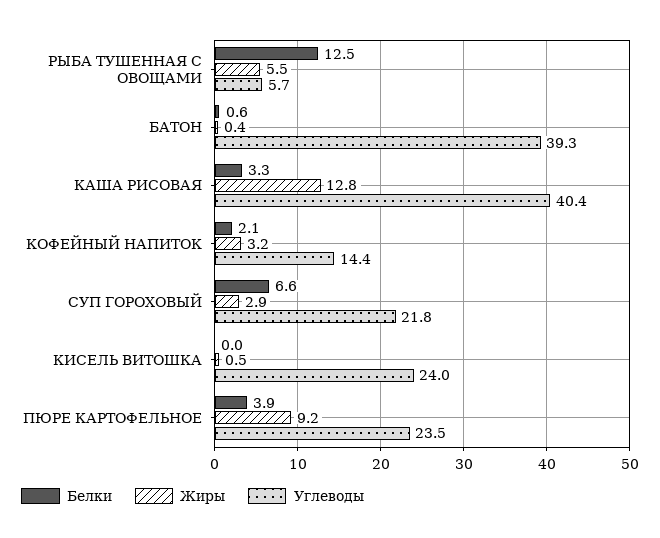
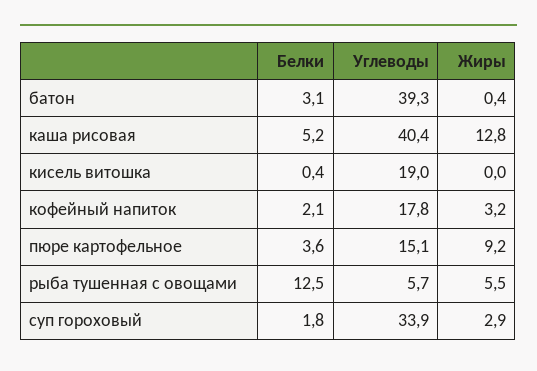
  {
    "Белки": {
      "РЫБА ТУШЕННАЯ С ОВОЩАМИ": 12.5,
-     "БАТОН": 0.6,
+     "БАТОН": 3.1,
-     "КАША РИСОВАЯ": 3.3,
+     "КАША РИСОВАЯ": 5.2,
      "КОФЕЙНЫЙ НАПИТОК": 2.1,
-     "СУП ГОРОХОВЫЙ": 6.6,
+     "СУП ГОРОХОВЫЙ": 1.8,
-     "КИСЕЛЬ ВИТОШКА": 0,
+     "КИСЕЛЬ ВИТОШКА": 0.4,
-     "ПЮРЕ КАРТОФЕЛЬНОЕ": 3.9
+     "ПЮРЕ КАРТОФЕЛЬНОЕ": 3.6
    },
    "Жиры": {
      "РЫБА ТУШЕННАЯ С ОВОЩАМИ": 5.5,
      "БАТОН": 0.4,
      "КАША РИСОВАЯ": 12.8,
      "КОФЕЙНЫЙ НАПИТОК": 3.2,
      "СУП ГОРОХОВЫЙ": 2.9,
-     "КИСЕЛЬ ВИТОШКА": 0.5,
+     "КИСЕЛЬ ВИТОШКА": 0,
      "ПЮРЕ КАРТОФЕЛЬНОЕ": 9.2
    },
    "Углеводы": {
      "РЫБА ТУШЕННАЯ С ОВОЩАМИ": 5.7,
      "БАТОН": 39.3,
      "КАША РИСОВАЯ": 40.4,
-     "КОФЕЙНЫЙ НАПИТОК": 14.4,
+     "КОФЕЙНЫЙ НАПИТОК": 17.8,
-     "СУП ГОРОХОВЫЙ": 21.8,
+     "СУП ГОРОХОВЫЙ": 33.9,
-     "КИСЕЛЬ ВИТОШКА": 24,
+     "КИСЕЛЬ ВИТОШКА": 19,
-     "ПЮРЕ КАРТОФЕЛЬНОЕ": 23.5
+     "ПЮРЕ КАРТОФЕЛЬНОЕ": 15.1
    }
  }

